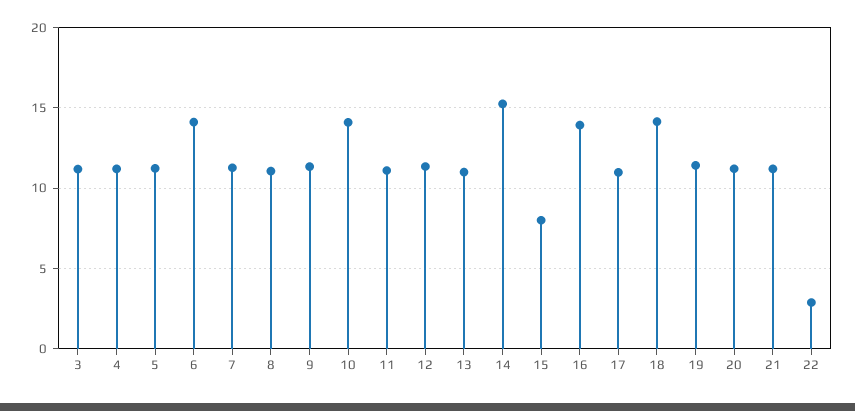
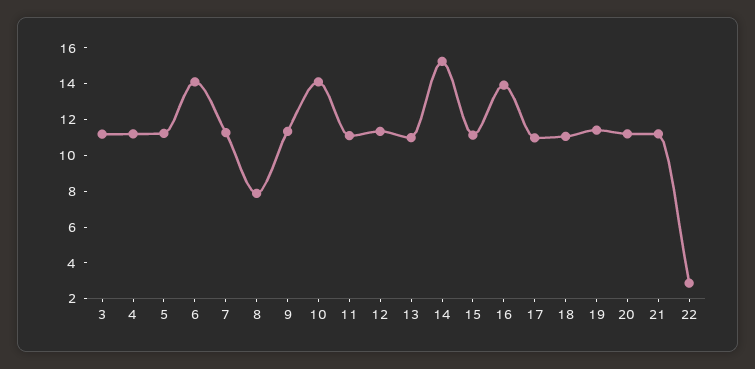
  {
    "3": 11,
    "4": 11,
    "5": 11,
    "6": 14,
    "7": 11.5,
-   "8": 11,
+   "8": 8,
    "9": 11.5,
    "10": 14,
    "11": 11,
    "12": 11.5,
    "13": 11,
    "14": 15.5,
-   "15": 8,
+   "15": 11,
    "16": 14,
    "17": 11,
-   "18": 14,
+   "18": 11,
    "19": 11.5,
    "20": 11,
    "21": 11,
    "22": 3
  }

